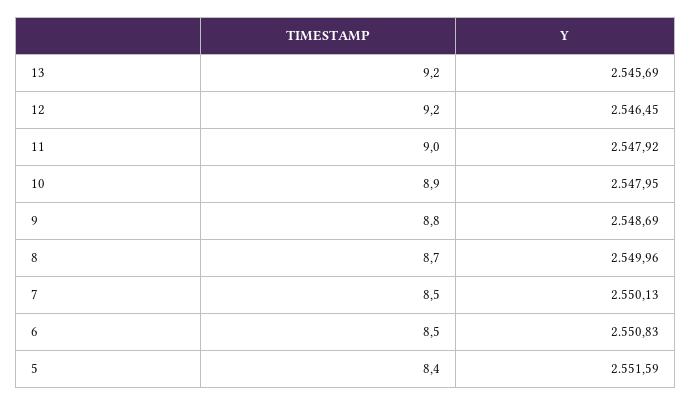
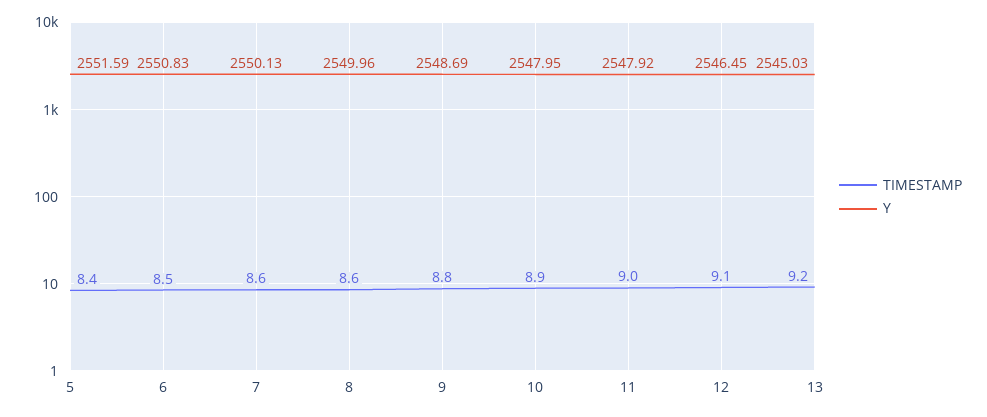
  {
    "TIMESTAMP": {
      "13": 9.2,
-     "12": 9.2,
+     "12": 9.1,
      "11": 9,
      "10": 8.9,
      "9": 8.8,
-     "8": 8.7,
+     "8": 8.6,
-     "7": 8.5,
+     "7": 8.6,
      "6": 8.5,
      "5": 8.4
    },
    "Y": {
-     "13": 2545.69,
+     "13": 2545.03,
      "12": 2546.45,
      "11": 2547.92,
      "10": 2547.95,
      "9": 2548.69,
      "8": 2549.96,
      "7": 2550.13,
      "6": 2550.83,
      "5": 2551.59
    }
  }

